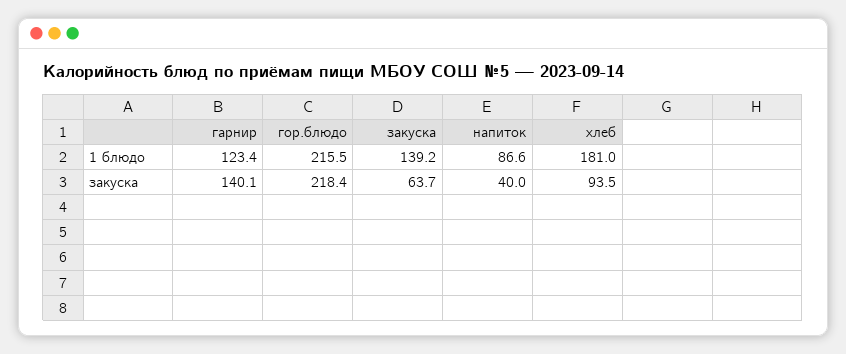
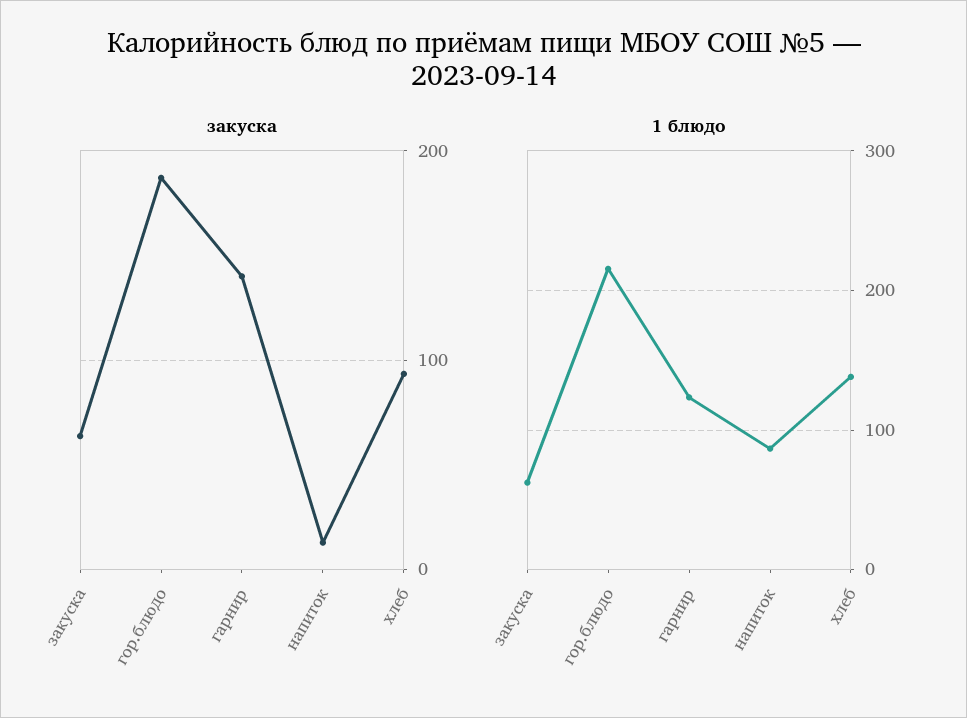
  {
    "1 блюдо": {
      "гарнир": 123.4,
      "гор.блюдо": 215.5,
-     "закуска": 139.2,
+     "закуска": 60,
      "напиток": 86.6,
-     "хлеб": 181
+     "хлеб": 140
    },
    "закуска": {
      "гарнир": 140.1,
-     "гор.блюдо": 218.4,
+     "гор.блюдо": 190,
      "закуска": 63.7,
-     "напиток": 40,
+     "напиток": 10,
      "хлеб": 93.5
    }
  }

